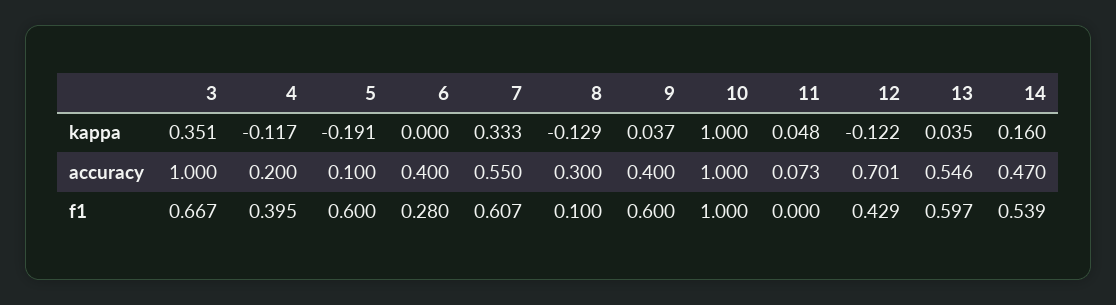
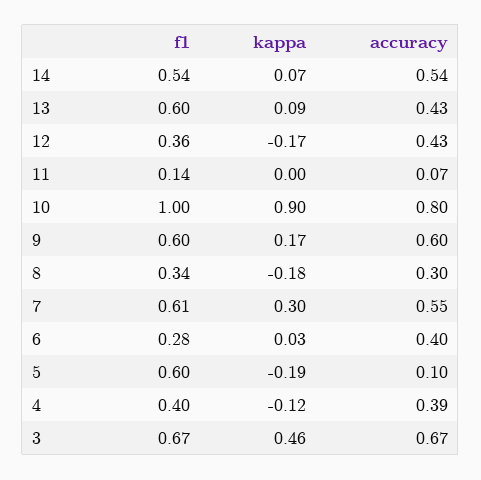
  {
    "3": {
-     "kappa": 0.351,
+     "kappa": 0.46,
-     "accuracy": 1,
+     "accuracy": 0.67,
      "f1": 0.667
    },
    "4": {
      "kappa": -0.117,
-     "accuracy": 0.2,
+     "accuracy": 0.39,
      "f1": 0.395
    },
    "5": {
      "kappa": -0.191,
      "accuracy": 0.1,
      "f1": 0.6
    },
    "6": {
-     "kappa": 0,
+     "kappa": 0.03,
      "accuracy": 0.4,
      "f1": 0.28
    },
    "7": {
-     "kappa": 0.333,
+     "kappa": 0.3,
      "accuracy": 0.55,
      "f1": 0.607
    },
    "8": {
-     "kappa": -0.129,
+     "kappa": -0.18,
      "accuracy": 0.3,
-     "f1": 0.1
+     "f1": 0.34
    },
    "9": {
-     "kappa": 0.037,
+     "kappa": 0.17,
-     "accuracy": 0.4,
+     "accuracy": 0.6,
      "f1": 0.6
    },
    "10": {
-     "kappa": 1,
+     "kappa": 0.9,
-     "accuracy": 1,
+     "accuracy": 0.8,
      "f1": 1
    },
    "11": {
-     "kappa": 0.048,
+     "kappa": 0,
      "accuracy": 0.073,
-     "f1": 0
+     "f1": 0.14
    },
    "12": {
-     "kappa": -0.122,
+     "kappa": -0.17,
-     "accuracy": 0.701,
+     "accuracy": 0.43,
-     "f1": 0.429
+     "f1": 0.36
    },
    "13": {
-     "kappa": 0.035,
+     "kappa": 0.09,
-     "accuracy": 0.546,
+     "accuracy": 0.43,
      "f1": 0.597
    },
    "14": {
-     "kappa": 0.16,
+     "kappa": 0.07,
-     "accuracy": 0.47,
+     "accuracy": 0.54,
      "f1": 0.539
    }
  }

